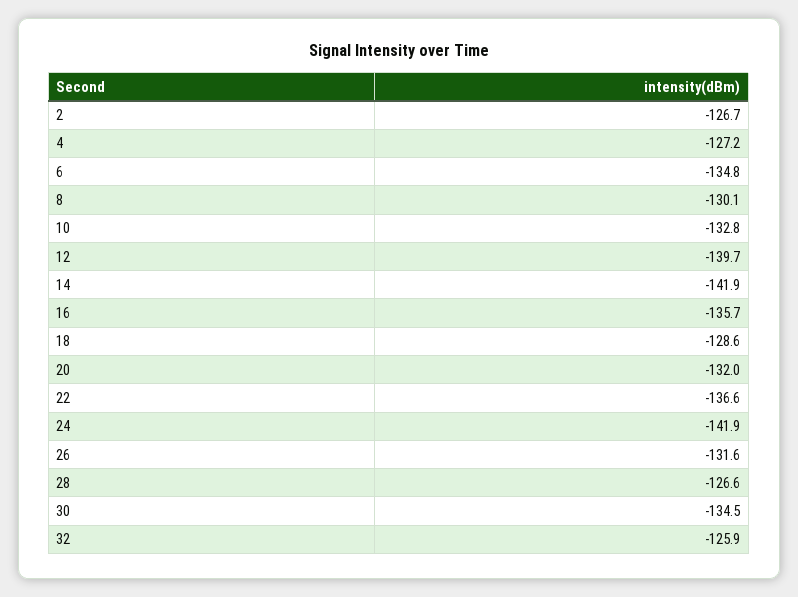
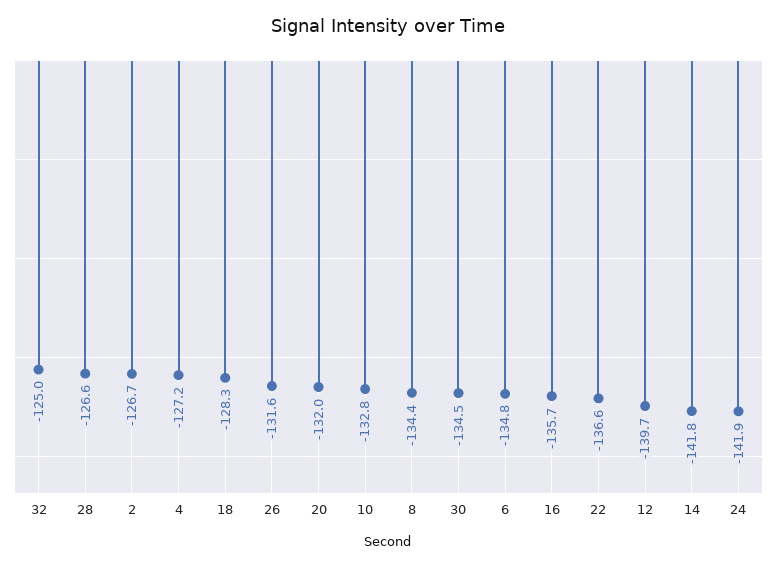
  {
    "2": -126.7,
    "4": -127.2,
    "6": -134.8,
-   "8": -130.1,
+   "8": -134.4,
    "10": -132.8,
    "12": -139.7,
-   "14": -141.9,
+   "14": -141.8,
    "16": -135.7,
-   "18": -128.6,
+   "18": -128.3,
    "20": -132,
    "22": -136.6,
    "24": -141.9,
    "26": -131.6,
    "28": -126.6,
    "30": -134.5,
-   "32": -125.9
+   "32": -125
  }

